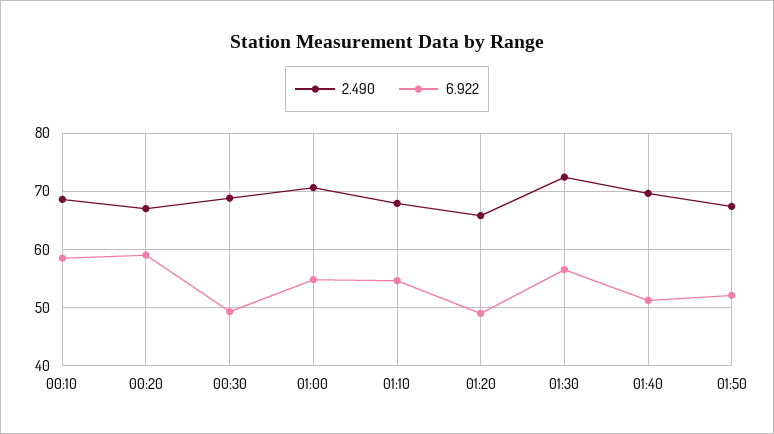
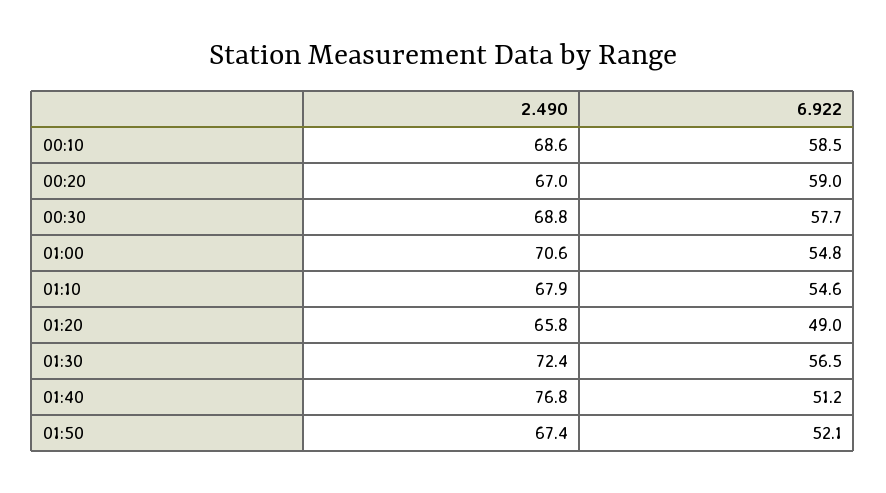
  {
    "2.490": {
      "00:10": 68.6,
      "00:20": 67,
      "00:30": 68.8,
      "01:00": 70.6,
      "01:10": 67.9,
      "01:20": 65.8,
      "01:30": 72.4,
-     "01:40": 70,
+     "01:40": 76.8,
      "01:50": 67.4
    },
    "6.922": {
      "00:10": 58.5,
      "00:20": 59,
-     "00:30": 50,
+     "00:30": 57.7,
      "01:00": 54.8,
      "01:10": 54.6,
      "01:20": 49,
      "01:30": 56.5,
      "01:40": 51.2,
      "01:50": 52.1
    }
  }

